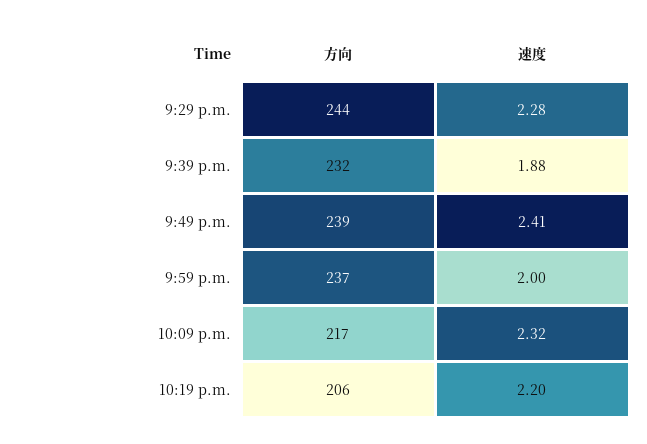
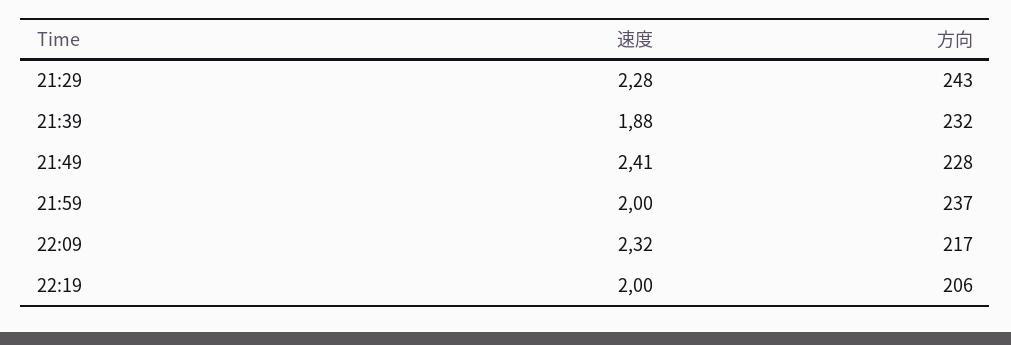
  {
    "方向": {
-     "9:29 p.m.": 244,
+     "9:29 p.m.": 243,
      "9:39 p.m.": 232,
-     "9:49 p.m.": 239,
+     "9:49 p.m.": 228,
      "9:59 p.m.": 237,
      "10:09 p.m.": 217,
      "10:19 p.m.": 206
    },
    "速度": {
      "9:29 p.m.": 2.28,
      "9:39 p.m.": 1.88,
      "9:49 p.m.": 2.41,
      "9:59 p.m.": 2,
      "10:09 p.m.": 2.32,
-     "10:19 p.m.": 2.2
+     "10:19 p.m.": 2
    }
  }

